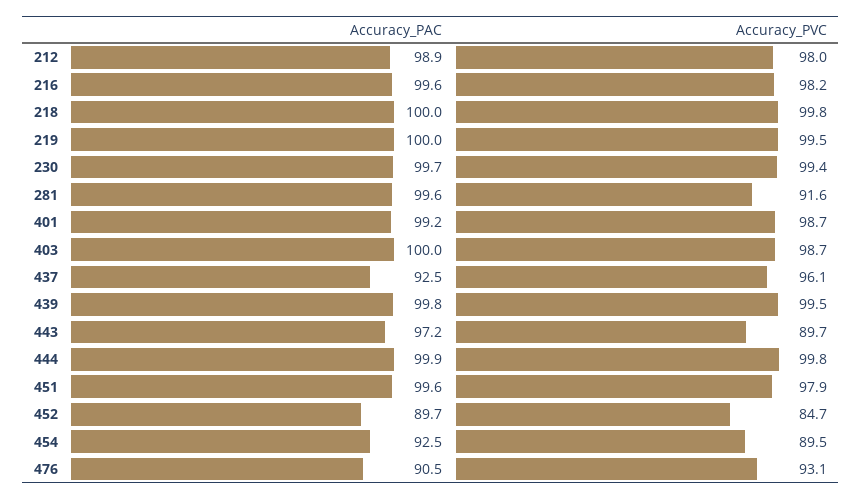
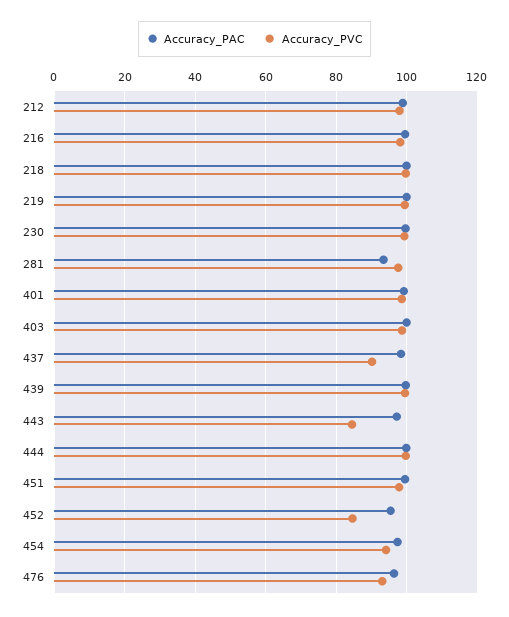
  {
    "Accuracy_PAC": {
      "212": 98.9,
      "216": 99.6,
      "218": 100,
      "219": 100,
      "230": 99.7,
-     "281": 99.6,
+     "281": 94,
      "401": 99.2,
      "403": 100,
-     "437": 92.5,
+     "437": 98,
      "439": 99.8,
      "443": 97.2,
      "444": 99.9,
      "451": 99.6,
-     "452": 89.7,
+     "452": 96,
-     "454": 92.5,
+     "454": 98,
-     "476": 90.5
+     "476": 96
    },
    "Accuracy_PVC": {
      "212": 98,
      "216": 98.2,
      "218": 99.8,
      "219": 99.5,
      "230": 99.4,
-     "281": 91.6,
+     "281": 98,
      "401": 98.7,
      "403": 98.7,
-     "437": 96.1,
+     "437": 90,
      "439": 99.5,
-     "443": 89.7,
+     "443": 84,
      "444": 99.8,
      "451": 97.9,
      "452": 84.7,
-     "454": 89.5,
+     "454": 94,
      "476": 93.1
    }
  }

